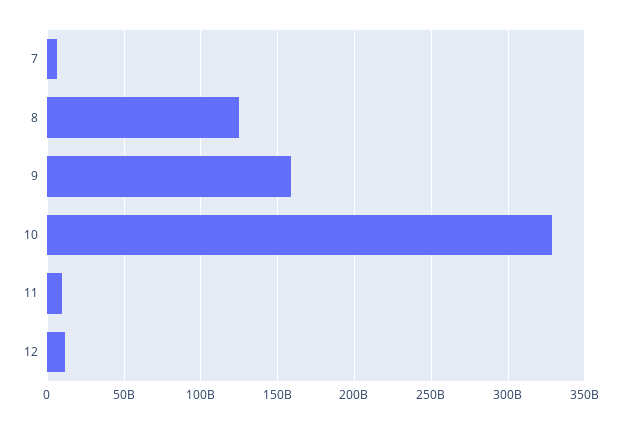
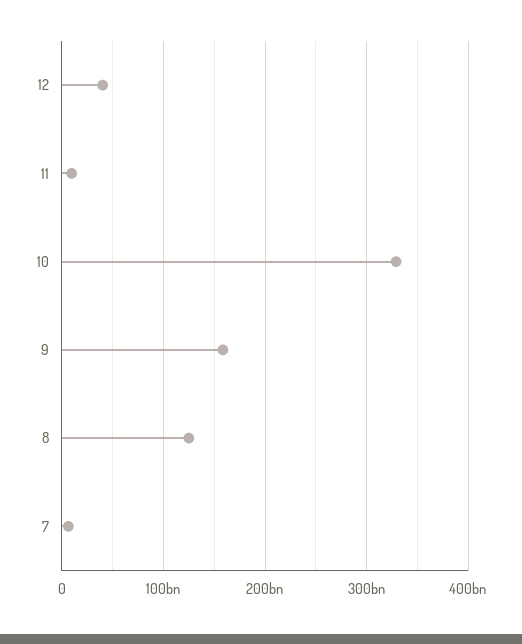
  {
    "7": 5000000000,
    "8": 125000000000,
    "9": 160000000000,
    "10": 330000000000,
    "11": 10000000000,
-   "12": 10000000000
+   "12": 40000000000
  }

